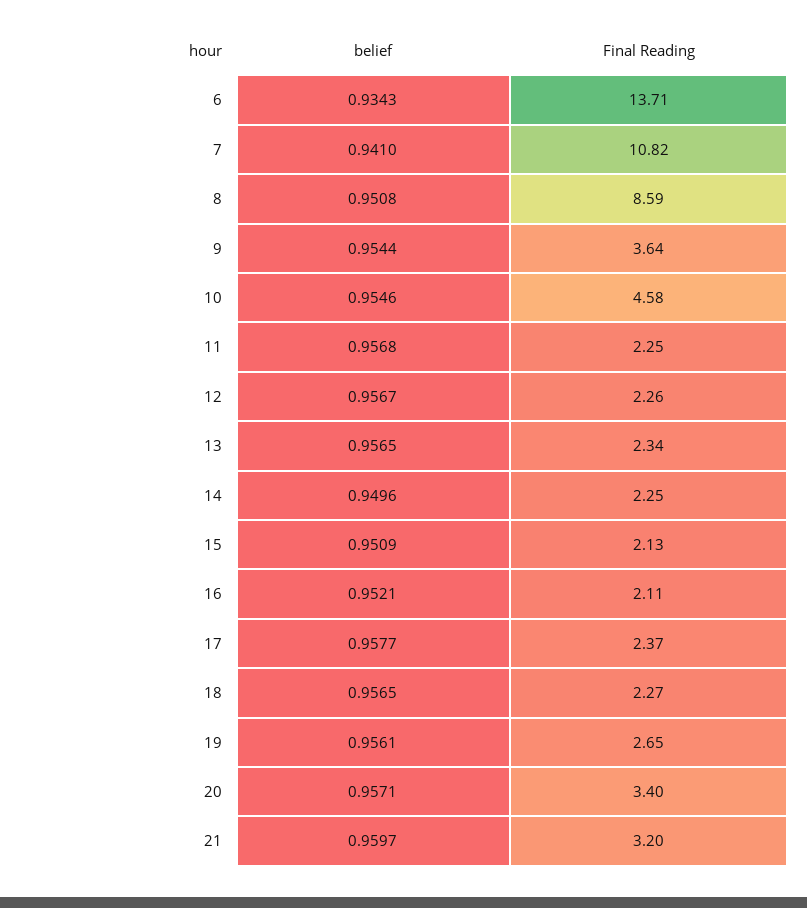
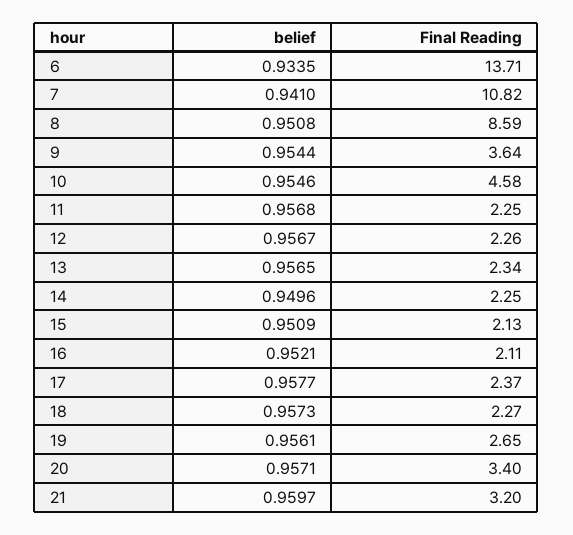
  {
    "belief": {
-     "6": 0.9343,
+     "6": 0.9335,
      "7": 0.941,
      "8": 0.9508,
      "9": 0.9544,
      "10": 0.9546,
      "11": 0.9568,
      "12": 0.9567,
      "13": 0.9565,
      "14": 0.9496,
      "15": 0.9509,
      "16": 0.9521,
      "17": 0.9577,
-     "18": 0.9565,
+     "18": 0.9573,
      "19": 0.9561,
      "20": 0.9571,
      "21": 0.9597
    },
    "Final Reading": {
      "6": 13.71,
      "7": 10.82,
      "8": 8.59,
      "9": 3.64,
      "10": 4.58,
      "11": 2.25,
      "12": 2.26,
      "13": 2.34,
      "14": 2.25,
      "15": 2.13,
      "16": 2.11,
      "17": 2.37,
      "18": 2.27,
      "19": 2.65,
      "20": 3.4,
      "21": 3.2
    }
  }

